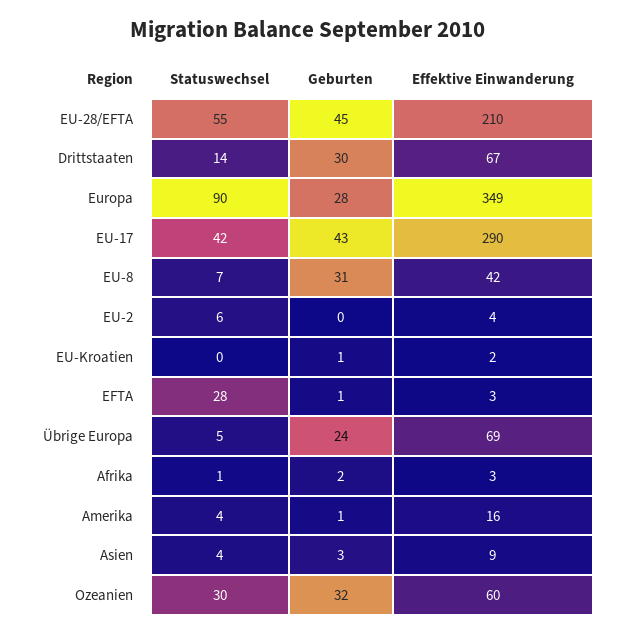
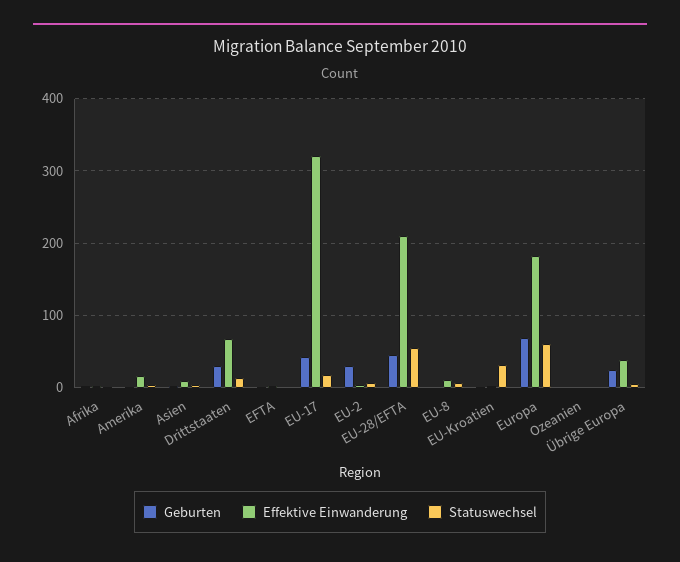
  {
    "Statuswechsel": {
      "EU-28/EFTA": 55,
      "Drittstaaten": 14,
-     "Europa": 90,
+     "Europa": 60,
-     "EU-17": 42,
+     "EU-17": 20,
      "EU-8": 7,
      "EU-2": 6,
-     "EU-Kroatien": 0,
+     "EU-Kroatien": 30,
-     "EFTA": 28,
+     "EFTA": 0,
      "Übrige Europa": 5,
      "Afrika": 1,
      "Amerika": 4,
      "Asien": 4,
-     "Ozeanien": 30
+     "Ozeanien": 0
    },
    "Geburten": {
      "EU-28/EFTA": 45,
      "Drittstaaten": 30,
-     "Europa": 28,
+     "Europa": 70,
      "EU-17": 43,
-     "EU-8": 31,
+     "EU-8": 0,
-     "EU-2": 0,
+     "EU-2": 30,
      "EU-Kroatien": 1,
      "EFTA": 1,
      "Übrige Europa": 24,
      "Afrika": 2,
      "Amerika": 1,
      "Asien": 3,
-     "Ozeanien": 32
+     "Ozeanien": 0
    },
    "Effektive Einwanderung": {
      "EU-28/EFTA": 210,
      "Drittstaaten": 67,
-     "Europa": 349,
+     "Europa": 180,
-     "EU-17": 290,
+     "EU-17": 320,
-     "EU-8": 42,
+     "EU-8": 10,
      "EU-2": 4,
      "EU-Kroatien": 2,
      "EFTA": 3,
-     "Übrige Europa": 69,
+     "Übrige Europa": 40,
      "Afrika": 3,
      "Amerika": 16,
      "Asien": 9,
-     "Ozeanien": 60
+     "Ozeanien": 0
    }
  }

